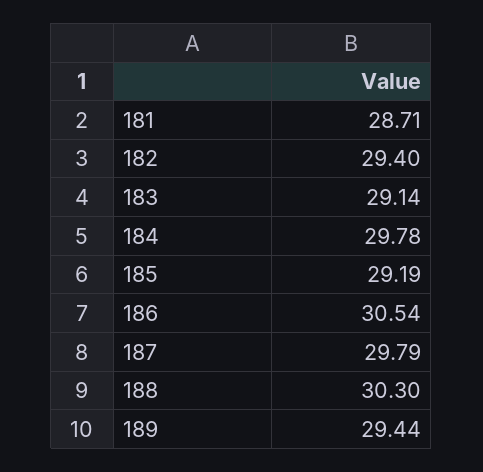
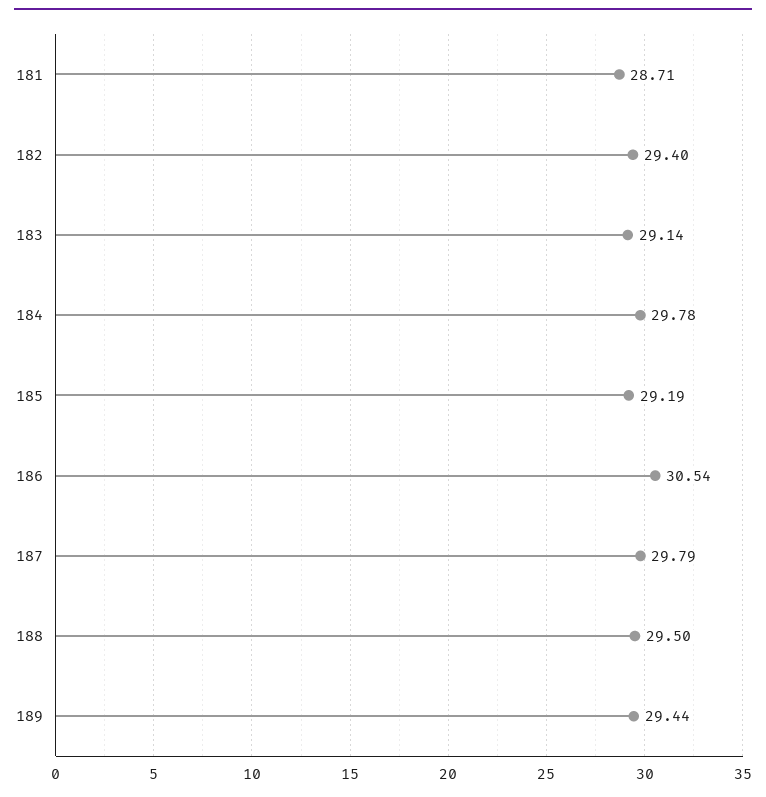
  {
    "181": 28.71,
    "182": 29.4,
    "183": 29.14,
    "184": 29.78,
    "185": 29.19,
    "186": 30.54,
    "187": 29.79,
-   "188": 30.3,
+   "188": 29.5,
    "189": 29.44
  }

